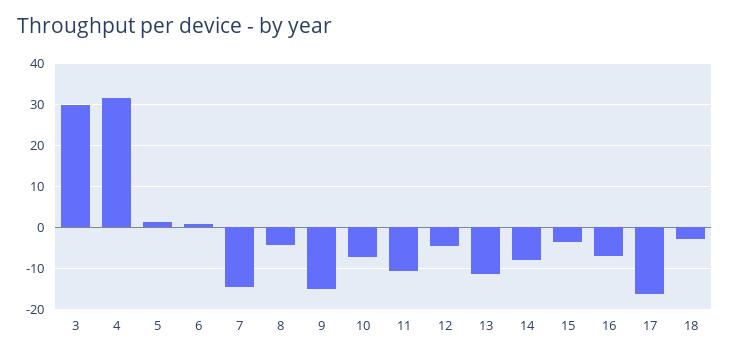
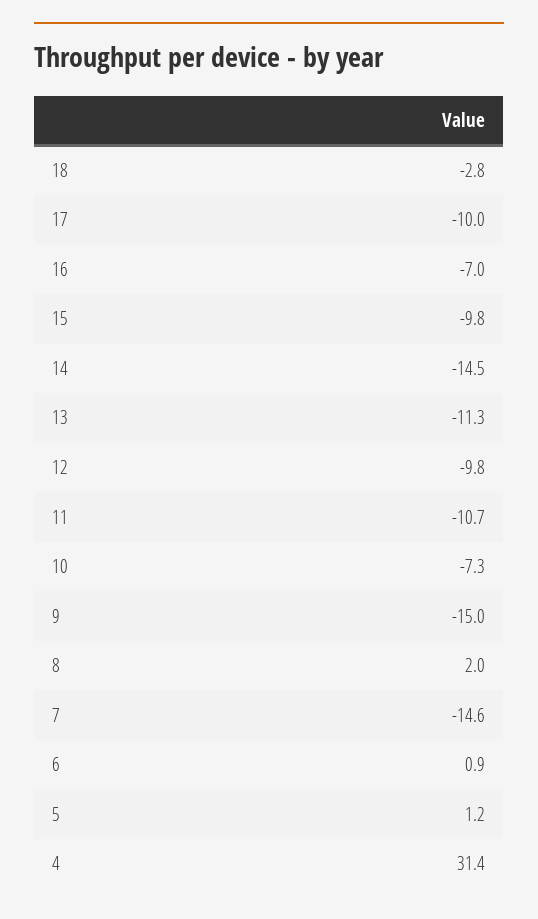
  {
-   "3": 30,
    "4": 31.4,
    "5": 1.2,
    "6": 0.9,
    "7": -14.6,
-   "8": -4,
+   "8": 2,
    "9": -15,
    "10": -7.3,
    "11": -10.7,
-   "12": -4,
+   "12": -9.8,
    "13": -11.3,
-   "14": -8,
+   "14": -14.5,
-   "15": -4,
+   "15": -9.8,
    "16": -7,
-   "17": -16,
+   "17": -10,
    "18": -2.8
  }

